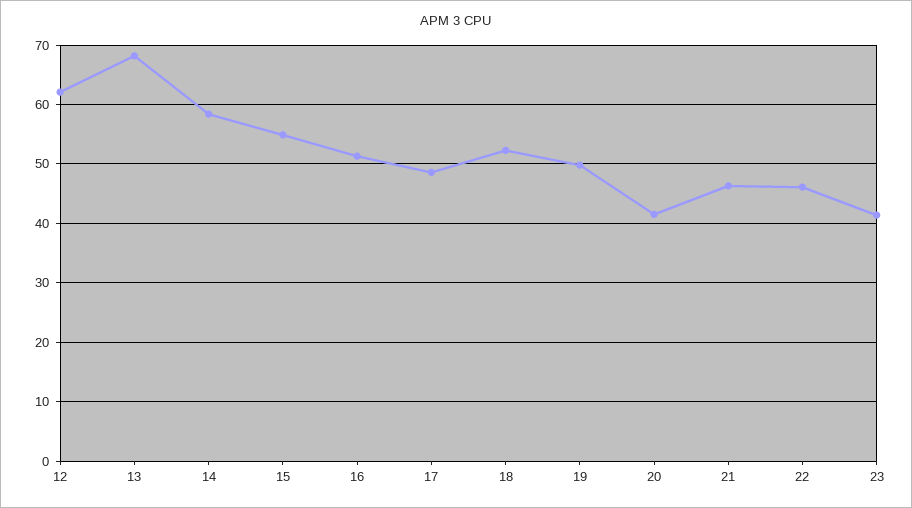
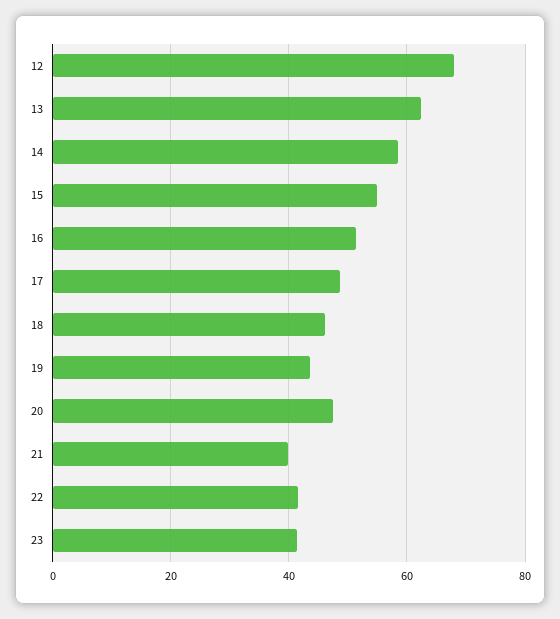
  {
-   "12": 62,
+   "12": 68,
-   "13": 68,
+   "13": 62,
    "14": 58,
    "15": 54,
    "16": 52,
    "17": 48,
-   "18": 52,
+   "18": 46,
-   "19": 50,
+   "19": 44,
-   "20": 42,
+   "20": 48,
-   "21": 46,
+   "21": 40,
-   "22": 46,
+   "22": 42,
    "23": 42
  }

